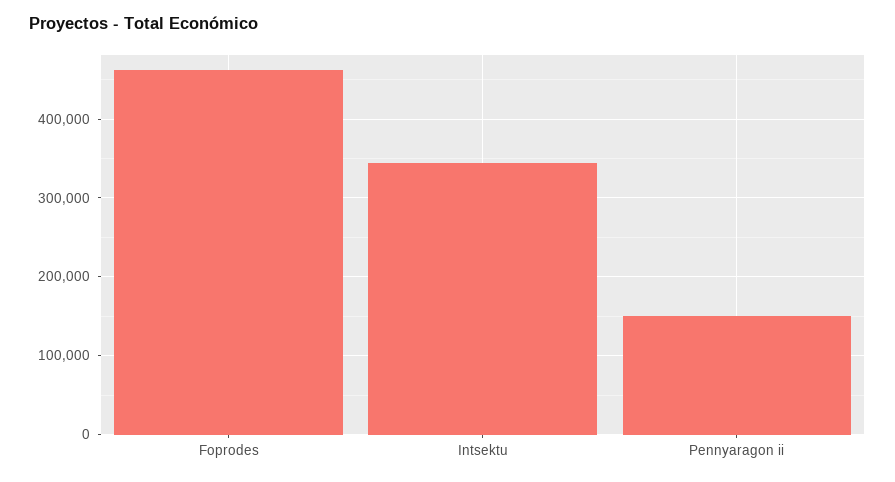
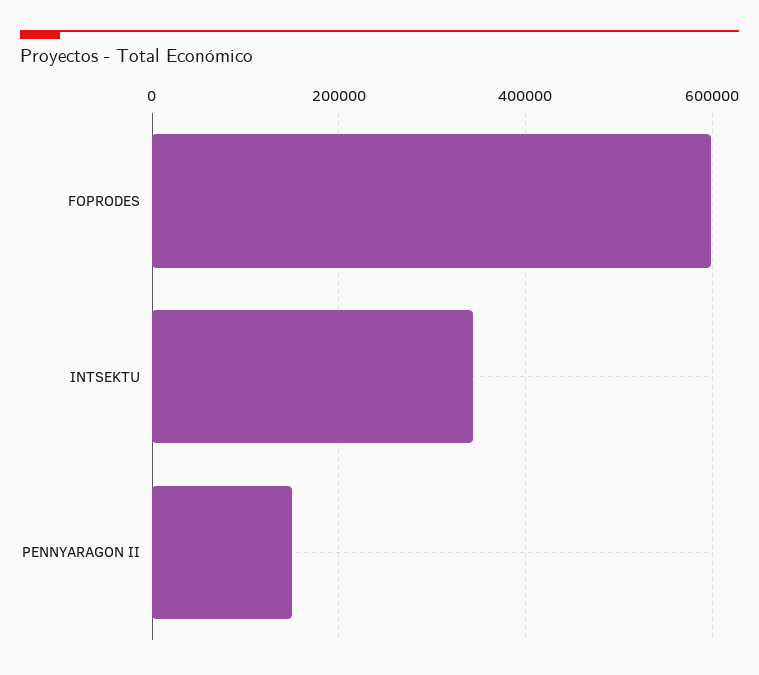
  {
-   "Foprodes": 460000,
+   "Foprodes": 600000,
    "Intsektu": 340000,
    "Pennyaragon ii": 150000
  }

